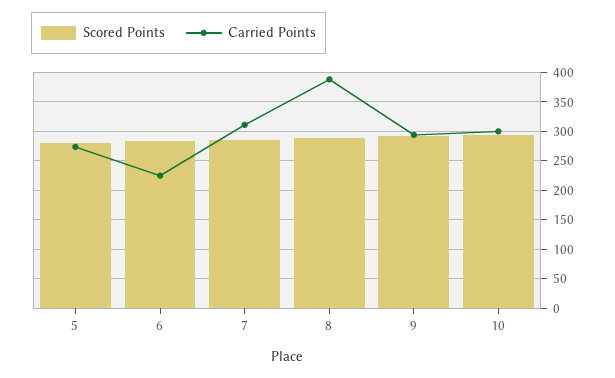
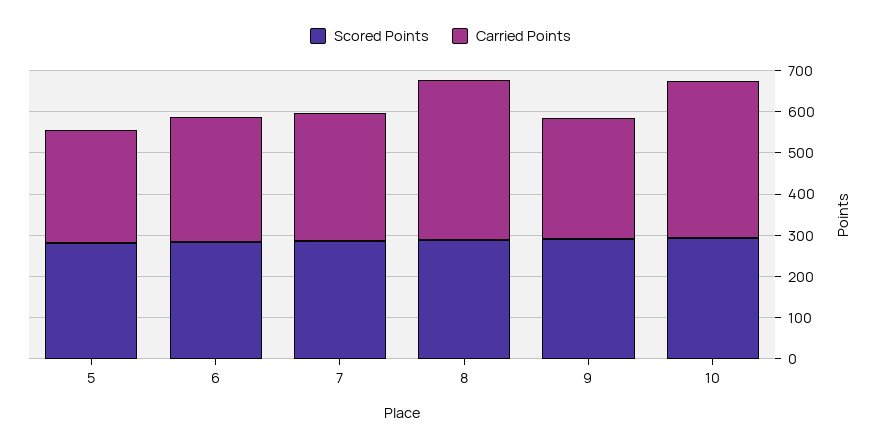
  {
    "Scored Points": {
      "5": 280,
      "6": 280,
      "7": 280,
      "8": 280,
      "9": 300,
      "10": 300
    },
    "Carried Points": {
      "5": 280,
-     "6": 225,
+     "6": 300,
      "7": 320,
      "8": 380,
      "9": 300,
-     "10": 300
+     "10": 380
    }
  }

